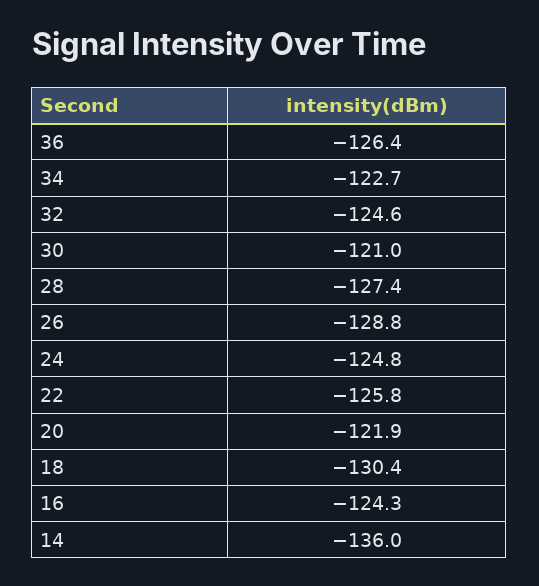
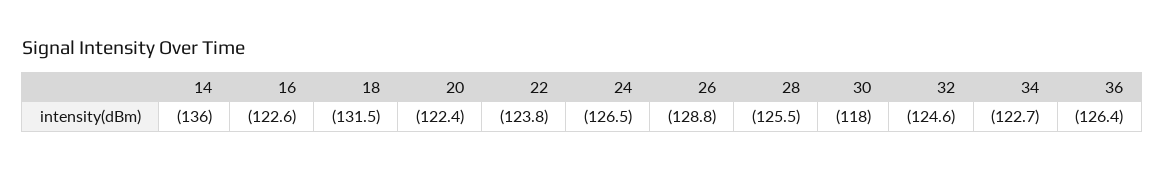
  {
    "36": -126.4,
    "34": -122.7,
    "32": -124.6,
-   "30": -121,
+   "30": -118,
-   "28": -127.4,
+   "28": -125.5,
    "26": -128.8,
-   "24": -124.8,
+   "24": -126.5,
-   "22": -125.8,
+   "22": -123.8,
-   "20": -121.9,
+   "20": -122.4,
-   "18": -130.4,
+   "18": -131.5,
-   "16": -124.3,
+   "16": -122.6,
    "14": -136
  }

